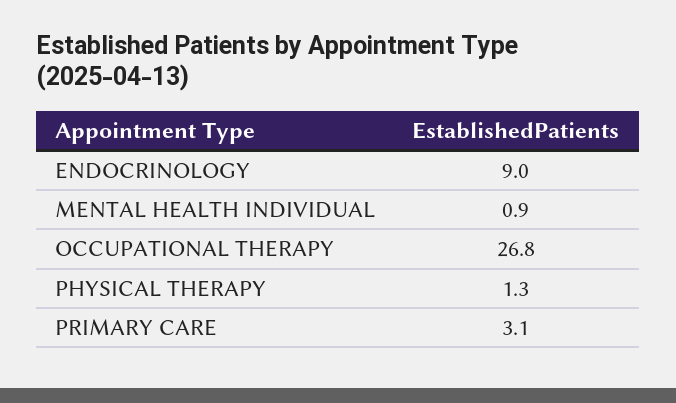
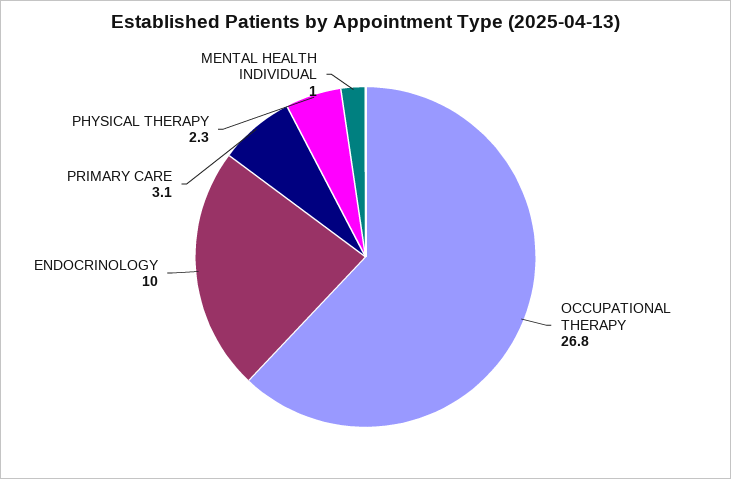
  {
-   "ENDOCRINOLOGY": 9,
+   "ENDOCRINOLOGY": 10,
-   "MENTAL HEALTH INDIVIDUAL": 0.9,
+   "MENTAL HEALTH INDIVIDUAL": 1,
    "OCCUPATIONAL THERAPY": 26.8,
-   "PHYSICAL THERAPY": 1.3,
+   "PHYSICAL THERAPY": 2.3,
    "PRIMARY CARE": 3.1
  }

